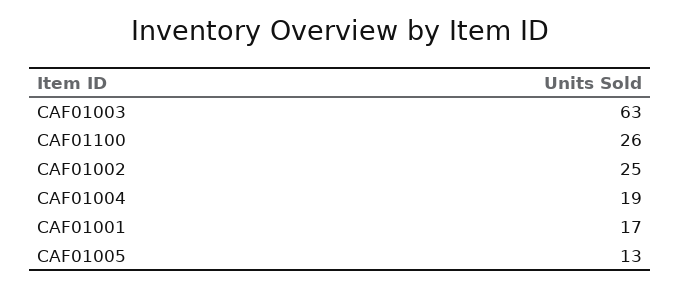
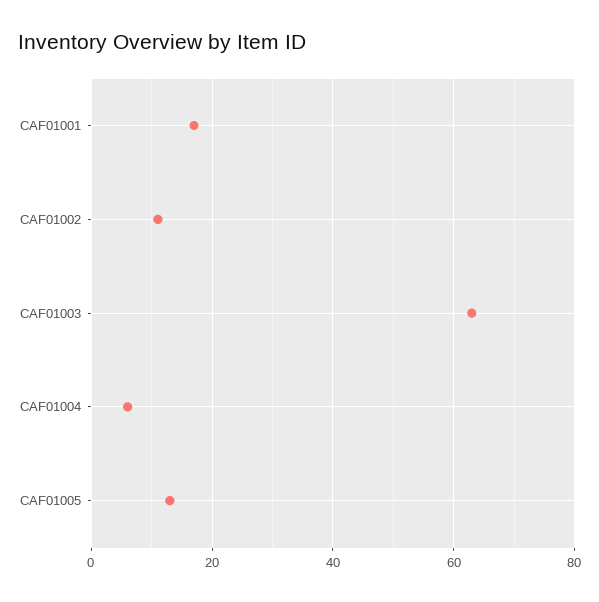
  {
    "CAF01003": 63,
-   "CAF01100": 26,
-   "CAF01002": 25,
+   "CAF01002": 10,
-   "CAF01004": 19,
+   "CAF01004": 5,
    "CAF01001": 17,
    "CAF01005": 13
  }

